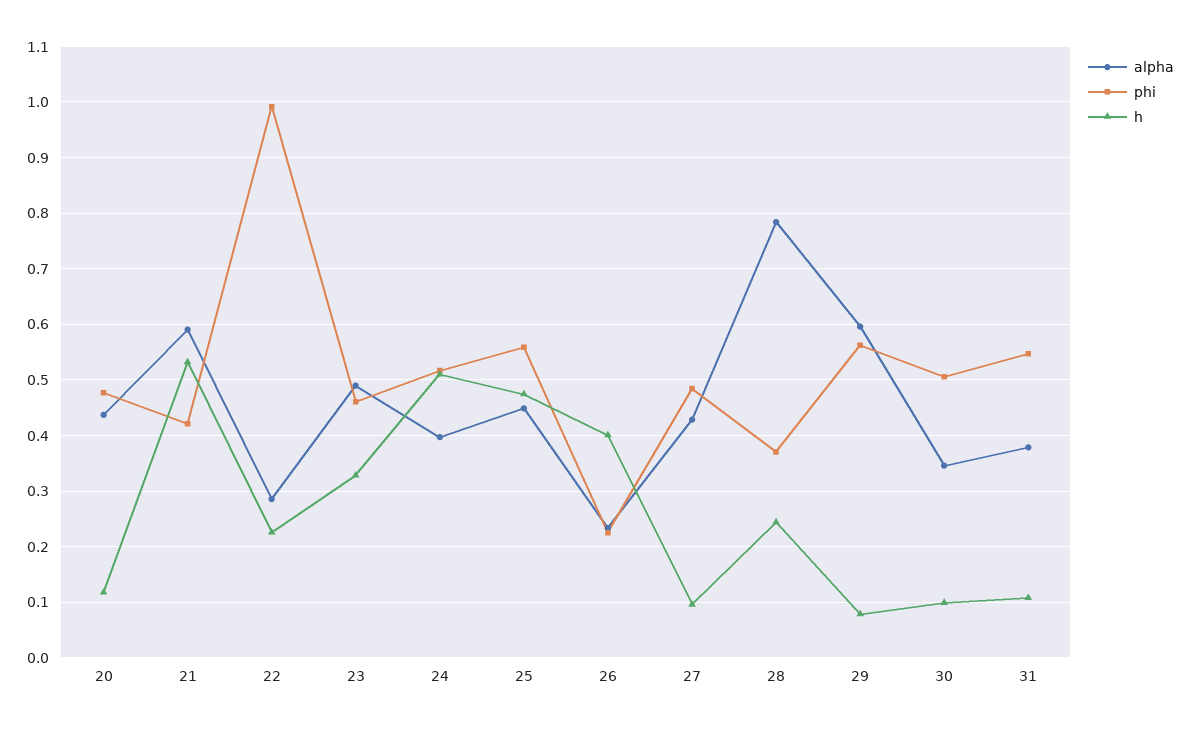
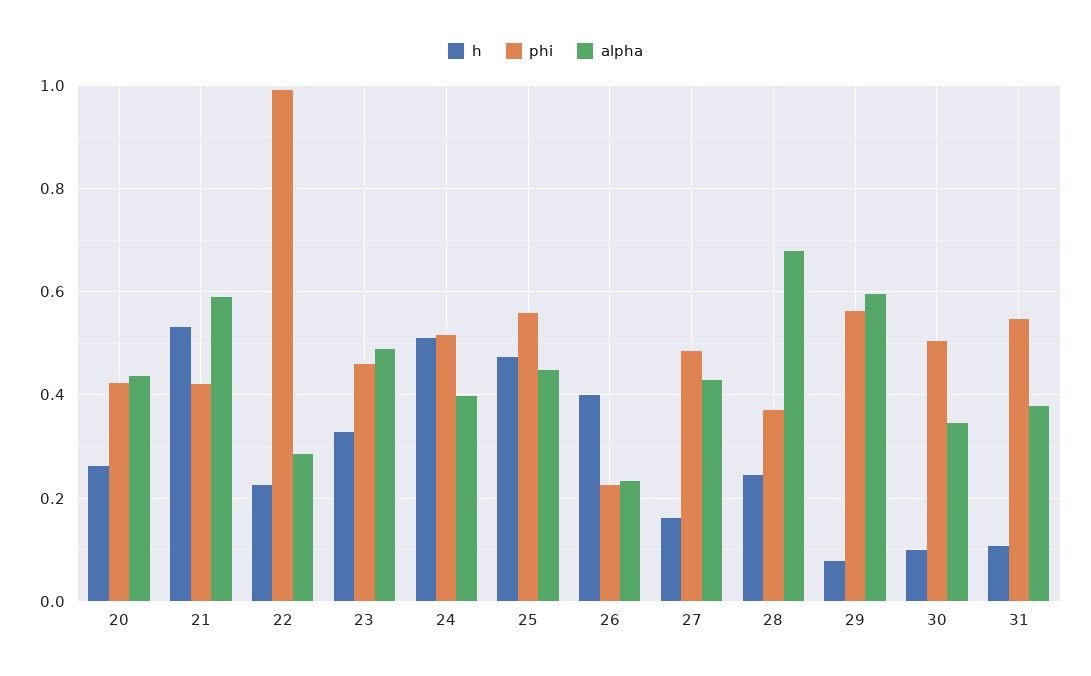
  {
    "alpha": {
      "20": 0.44,
      "21": 0.6,
      "22": 0.28,
      "23": 0.48,
      "24": 0.4,
      "25": 0.44,
      "26": 0.24,
      "27": 0.42,
-     "28": 0.78,
+     "28": 0.68,
      "29": 0.6,
      "30": 0.34,
      "31": 0.38
    },
    "phi": {
-     "20": 0.48,
+     "20": 0.42,
      "21": 0.42,
      "22": 1,
      "23": 0.46,
      "24": 0.52,
      "25": 0.56,
      "26": 0.22,
      "27": 0.48,
      "28": 0.38,
      "29": 0.56,
      "30": 0.5,
      "31": 0.54
    },
    "h": {
-     "20": 0.12,
+     "20": 0.26,
      "21": 0.54,
      "22": 0.22,
      "23": 0.32,
      "24": 0.52,
      "25": 0.48,
      "26": 0.4,
-     "27": 0.1,
+     "27": 0.16,
      "28": 0.24,
      "29": 0.08,
      "30": 0.1,
      "31": 0.1
    }
  }

